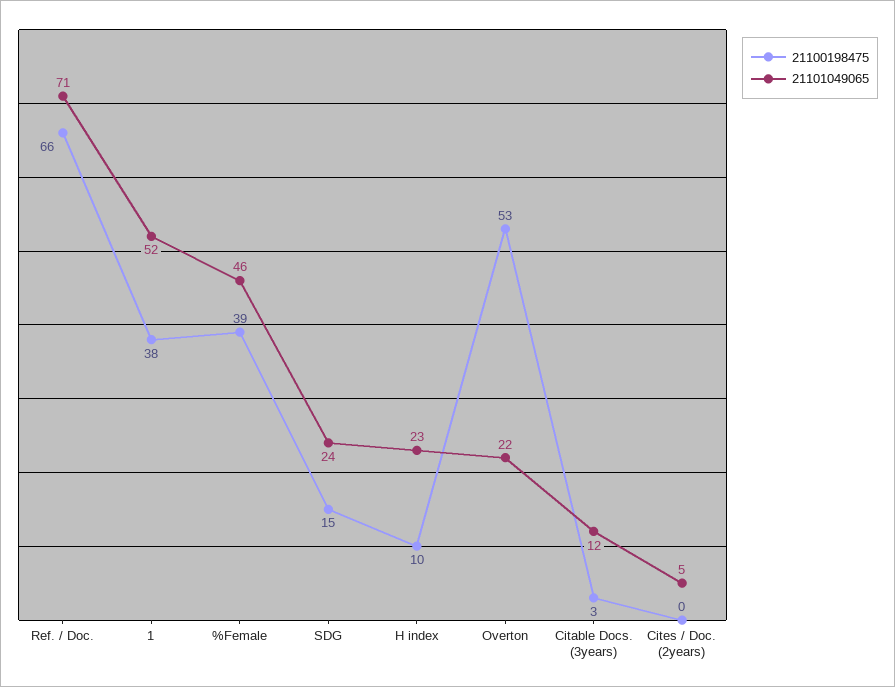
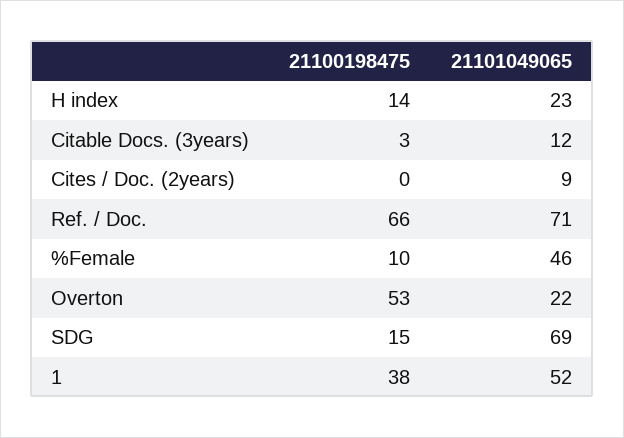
  {
    "21100198475": {
      "Ref. / Doc.": 66,
      "1": 38,
-     "%Female": 39,
+     "%Female": 10,
      "SDG": 15,
-     "H index": 10,
+     "H index": 14,
      "Overton": 53,
      "Citable Docs. (3years)": 3,
      "Cites / Doc. (2years)": 0
    },
    "21101049065": {
      "Ref. / Doc.": 71,
      "1": 52,
      "%Female": 46,
-     "SDG": 24,
+     "SDG": 69,
      "H index": 23,
      "Overton": 22,
      "Citable Docs. (3years)": 12,
-     "Cites / Doc. (2years)": 5
+     "Cites / Doc. (2years)": 9
    }
  }

